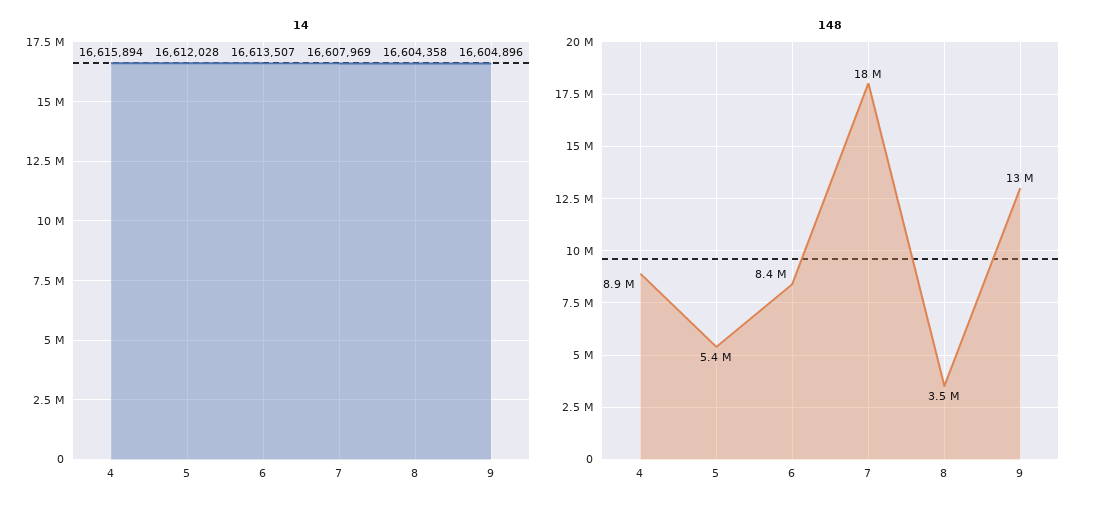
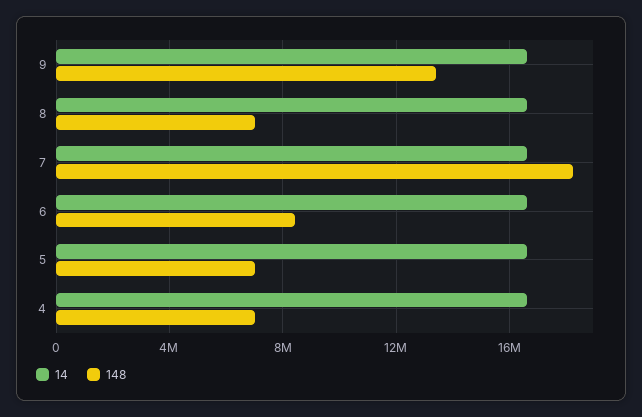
  {
    "14": {
      "4": 16615894,
      "5": 16612028,
      "6": 16613507,
      "7": 16607969,
      "8": 16604358,
      "9": 16604896
    },
    "148": {
-     "4": 8900000,
+     "4": 7000000,
-     "5": 5400000,
+     "5": 7000000,
      "6": 8400000,
      "7": 18000000,
-     "8": 3500000,
+     "8": 7000000,
      "9": 13000000
    }
  }

